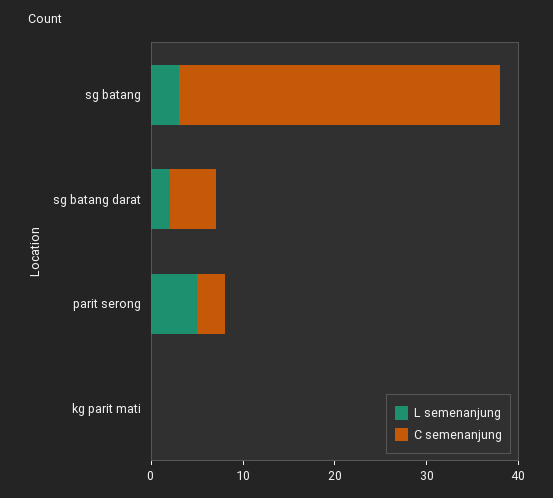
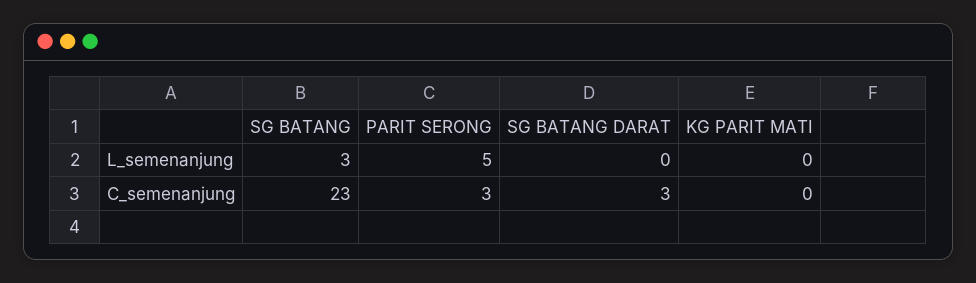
  {
    "L semenanjung": {
      "sg batang": 3,
-     "sg batang darat": 2,
+     "sg batang darat": 0,
      "parit serong": 5,
      "kg parit mati": 0
    },
    "C semenanjung": {
-     "sg batang": 35,
+     "sg batang": 23,
-     "sg batang darat": 5,
+     "sg batang darat": 3,
      "parit serong": 3,
      "kg parit mati": 0
    }
  }

